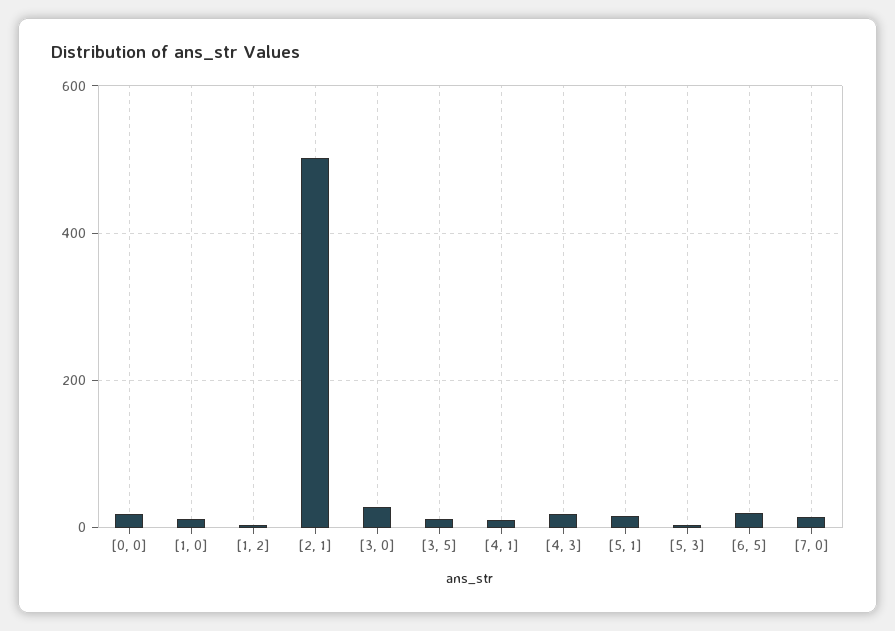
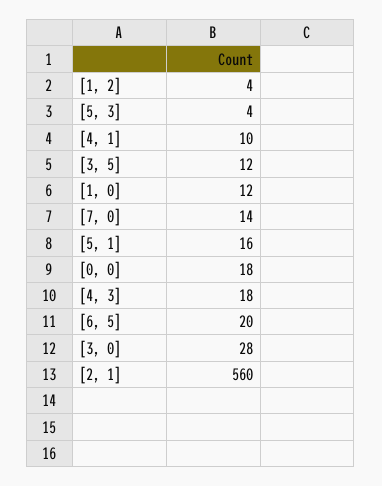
  {
    "[0, 0]": 18,
    "[1, 0]": 12,
    "[1, 2]": 4,
-   "[2, 1]": 500,
+   "[2, 1]": 560,
    "[3, 0]": 28,
    "[3, 5]": 12,
    "[4, 1]": 10,
    "[4, 3]": 18,
    "[5, 1]": 16,
    "[5, 3]": 4,
    "[6, 5]": 20,
    "[7, 0]": 14
  }

